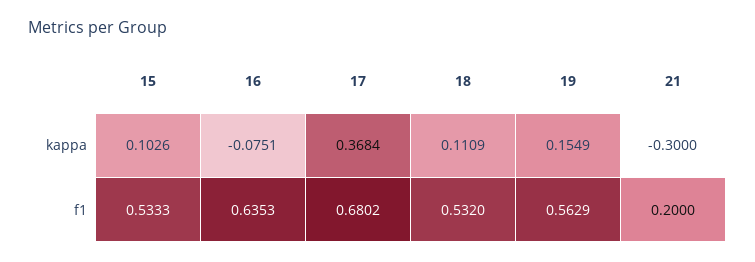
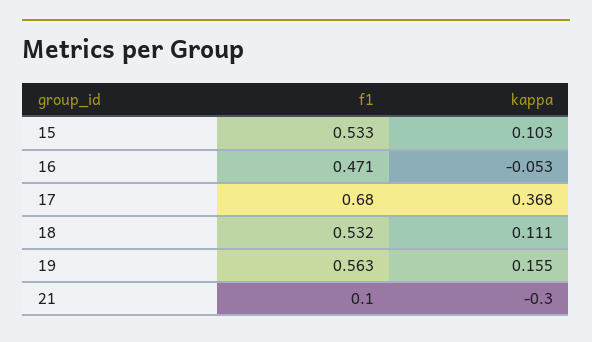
  {
    "15": {
      "kappa": 0.1026,
      "f1": 0.5333
    },
    "16": {
-     "kappa": -0.0751,
+     "kappa": -0.053,
-     "f1": 0.6353
+     "f1": 0.471
    },
    "17": {
      "kappa": 0.3684,
      "f1": 0.6802
    },
    "18": {
      "kappa": 0.1109,
      "f1": 0.532
    },
    "19": {
      "kappa": 0.1549,
      "f1": 0.5629
    },
    "21": {
      "kappa": -0.3,
-     "f1": 0.2
+     "f1": 0.1
    }
  }

